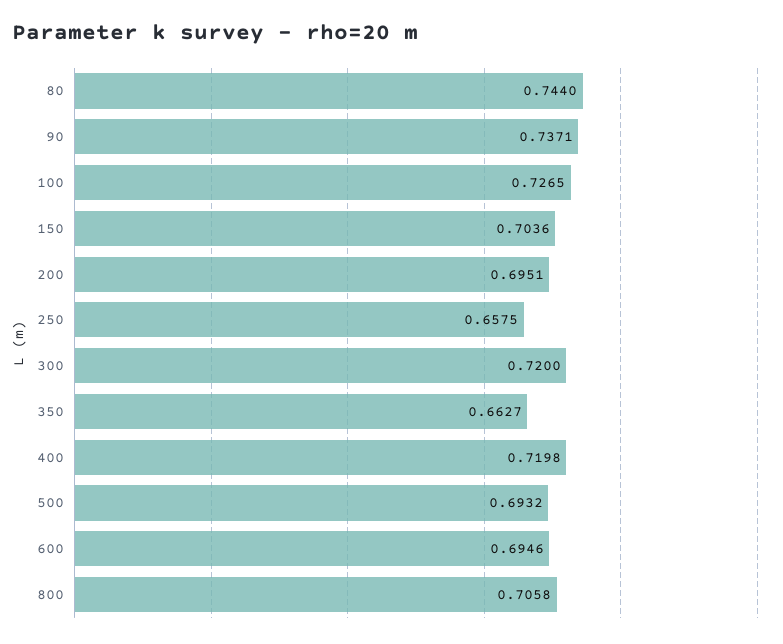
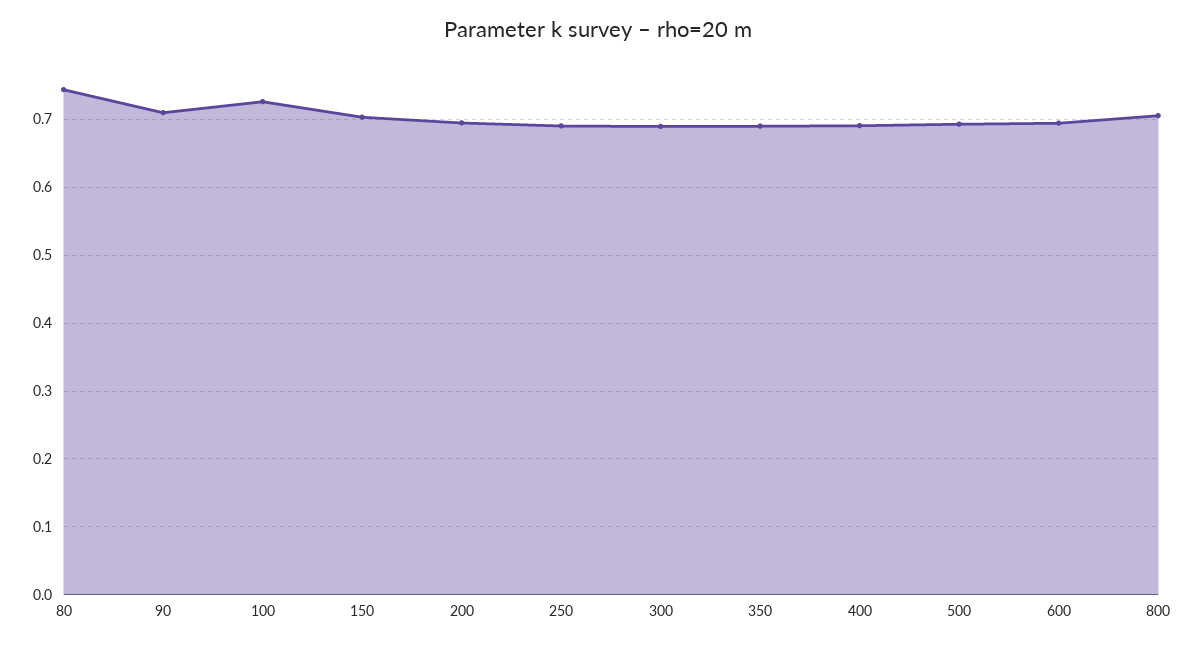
  {
    "80": 0.744,
-   "90": 0.7371,
+   "90": 0.71,
    "100": 0.7265,
    "150": 0.7036,
    "200": 0.6951,
-   "250": 0.6575,
+   "250": 0.69,
-   "300": 0.72,
+   "300": 0.69,
-   "350": 0.6627,
+   "350": 0.69,
-   "400": 0.7198,
+   "400": 0.69,
    "500": 0.6932,
    "600": 0.6946,
    "800": 0.7058
  }

